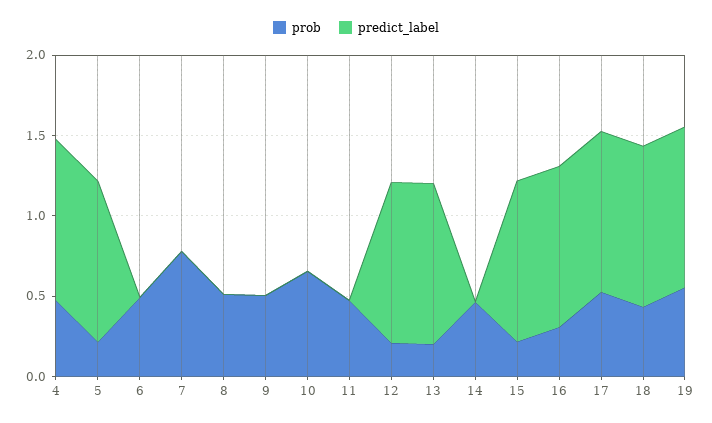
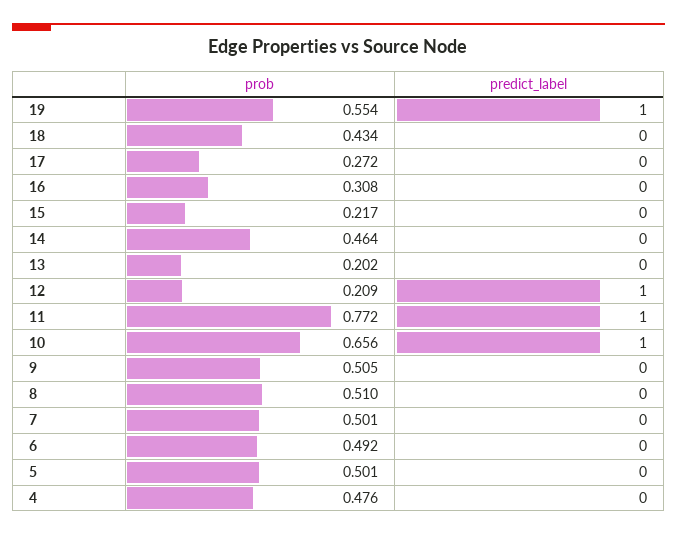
  {
    "prob": {
      "4": 0.476,
-     "5": 0.2,
+     "5": 0.501,
      "6": 0.492,
-     "7": 0.8,
+     "7": 0.501,
      "8": 0.51,
      "9": 0.505,
      "10": 0.656,
-     "11": 0.5,
+     "11": 0.772,
      "12": 0.209,
      "13": 0.202,
      "14": 0.464,
      "15": 0.217,
      "16": 0.308,
-     "17": 0.5,
+     "17": 0.272,
      "18": 0.434,
      "19": 0.554
    },
    "predict_label": {
-     "4": 1,
+     "4": 0,
-     "5": 1,
+     "5": 0,
      "6": 0,
      "7": 0,
      "8": 0,
      "9": 0,
-     "10": 0,
+     "10": 1,
-     "11": 0,
+     "11": 1,
      "12": 1,
-     "13": 1,
+     "13": 0,
      "14": 0,
-     "15": 1,
+     "15": 0,
-     "16": 1,
+     "16": 0,
-     "17": 1,
+     "17": 0,
-     "18": 1,
+     "18": 0,
      "19": 1
    }
  }

